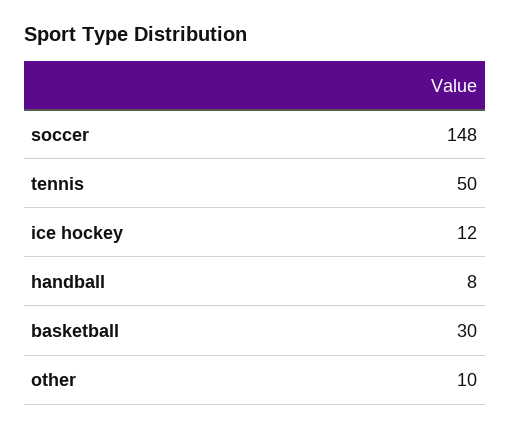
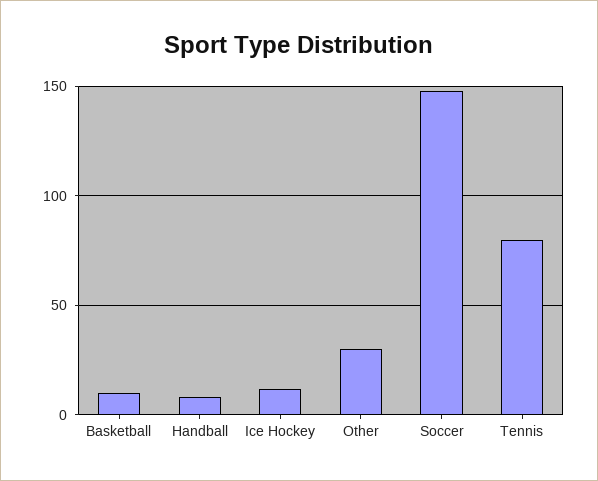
  {
    "soccer": 148,
-   "tennis": 50,
+   "tennis": 80,
    "ice hockey": 12,
    "handball": 8,
-   "basketball": 30,
+   "basketball": 10,
-   "other": 10
+   "other": 30
  }

